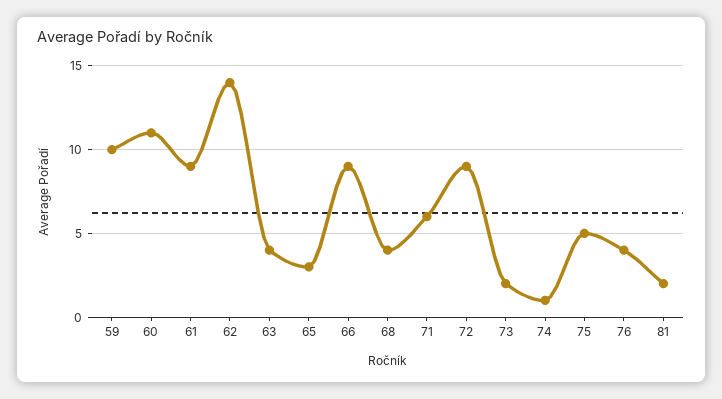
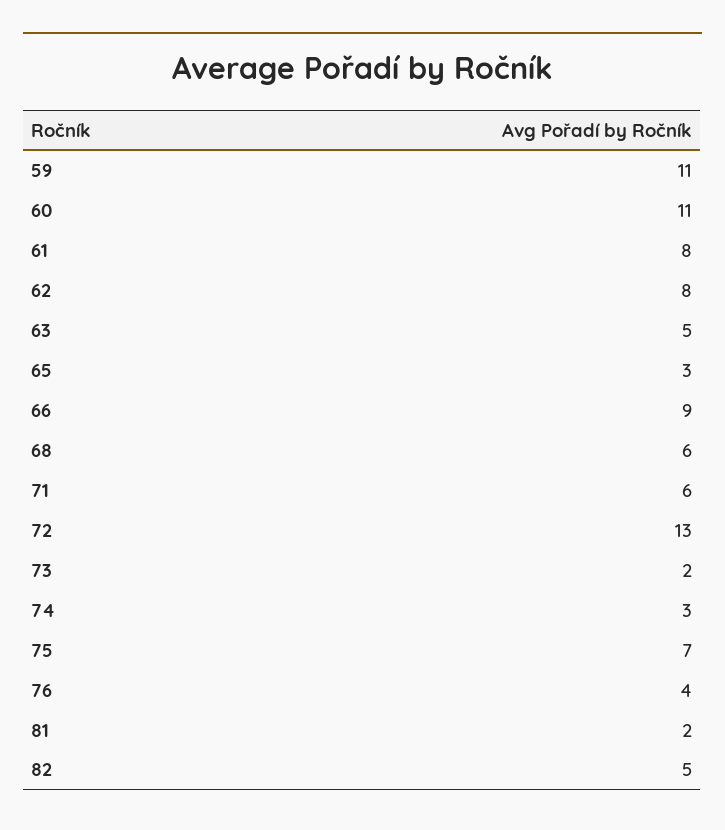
  {
-   "59": 10,
+   "59": 11,
    "60": 11,
-   "61": 9,
+   "61": 8,
-   "62": 14,
+   "62": 8,
-   "63": 4,
+   "63": 5,
    "65": 3,
    "66": 9,
-   "68": 4,
+   "68": 6,
    "71": 6,
-   "72": 9,
+   "72": 13,
    "73": 2,
-   "74": 1,
+   "74": 3,
-   "75": 5,
+   "75": 7,
    "76": 4,
-   "81": 2
+   "81": 2,
+   "82": 5
  }

